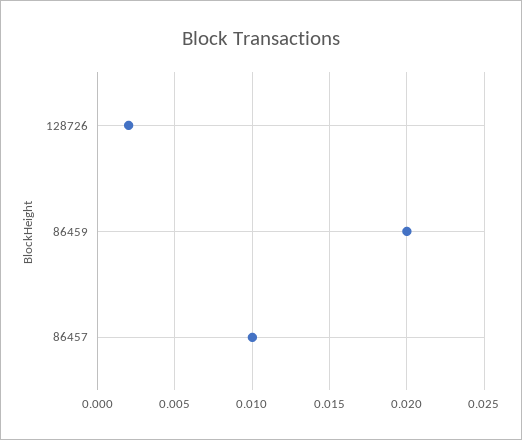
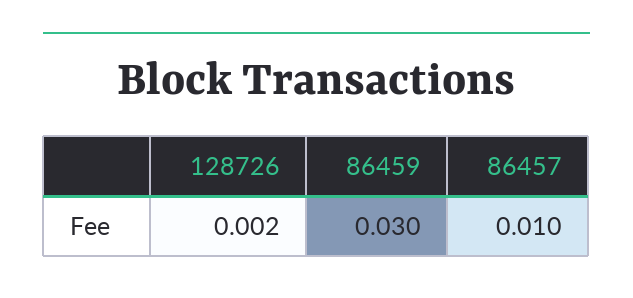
  {
    "128726": 0.002,
-   "86459": 0.02,
+   "86459": 0.03,
    "86457": 0.01
  }

